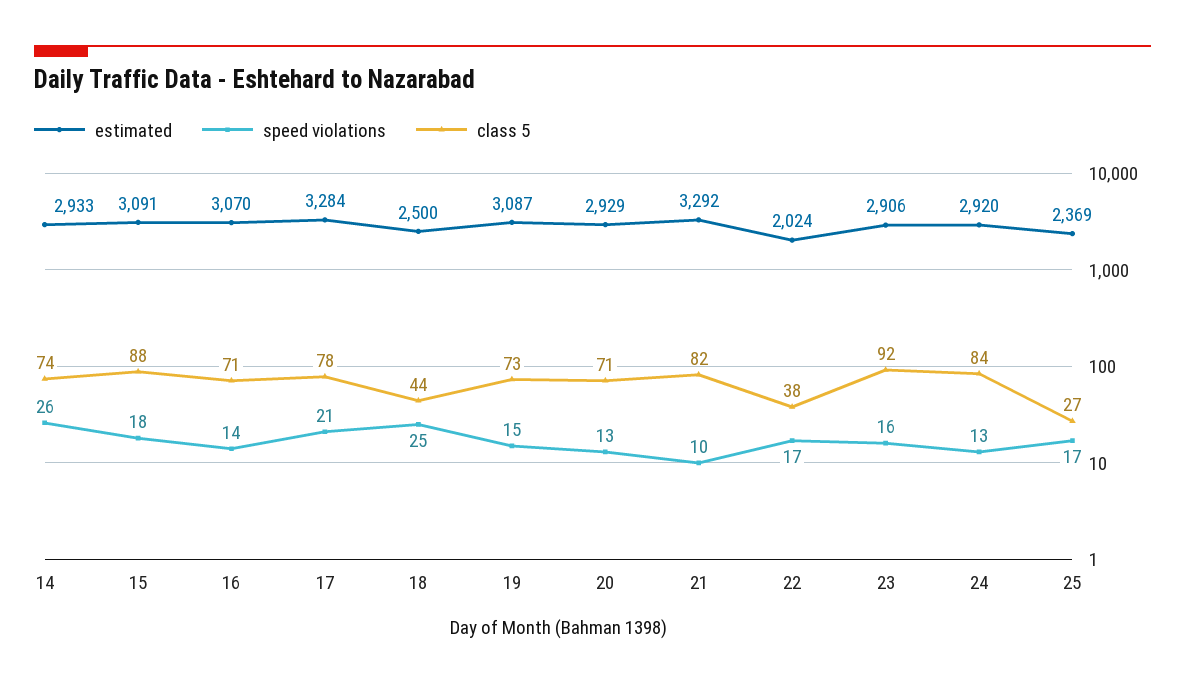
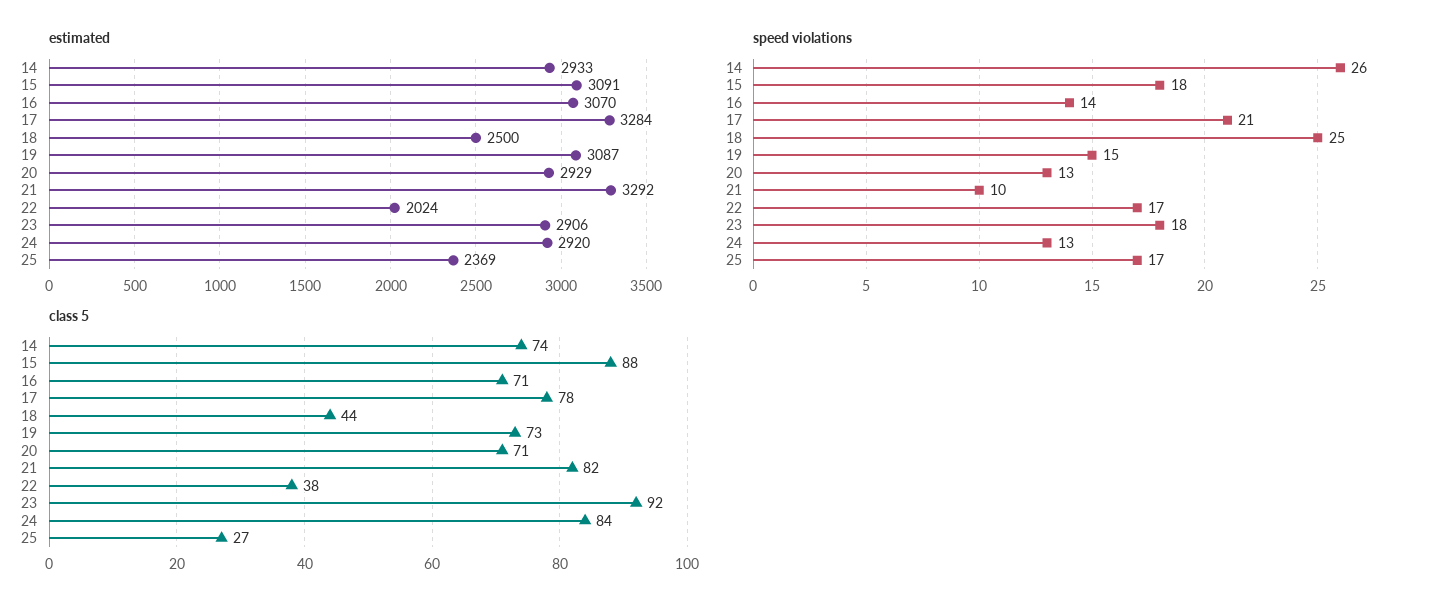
  {
    "estimated": {
      "14": 2933,
      "15": 3091,
      "16": 3070,
      "17": 3284,
      "18": 2500,
      "19": 3087,
      "20": 2929,
      "21": 3292,
      "22": 2024,
      "23": 2906,
      "24": 2920,
      "25": 2369
    },
    "speed violations": {
      "14": 26,
      "15": 18,
      "16": 14,
      "17": 21,
      "18": 25,
      "19": 15,
      "20": 13,
      "21": 10,
      "22": 17,
-     "23": 16,
+     "23": 18,
      "24": 13,
      "25": 17
    },
    "class 5": {
      "14": 74,
      "15": 88,
      "16": 71,
      "17": 78,
      "18": 44,
      "19": 73,
      "20": 71,
      "21": 82,
      "22": 38,
      "23": 92,
      "24": 84,
      "25": 27
    }
  }

